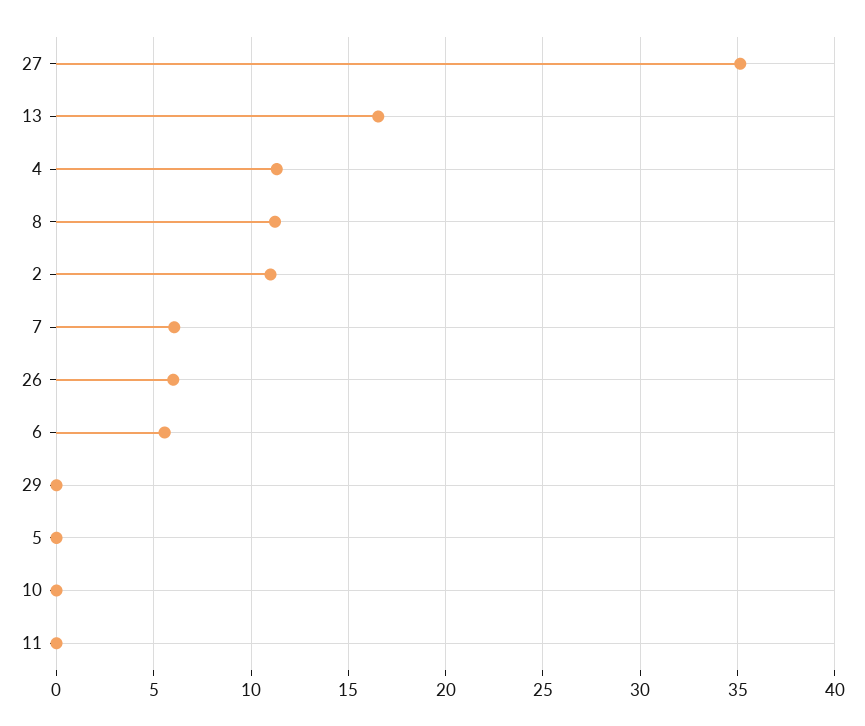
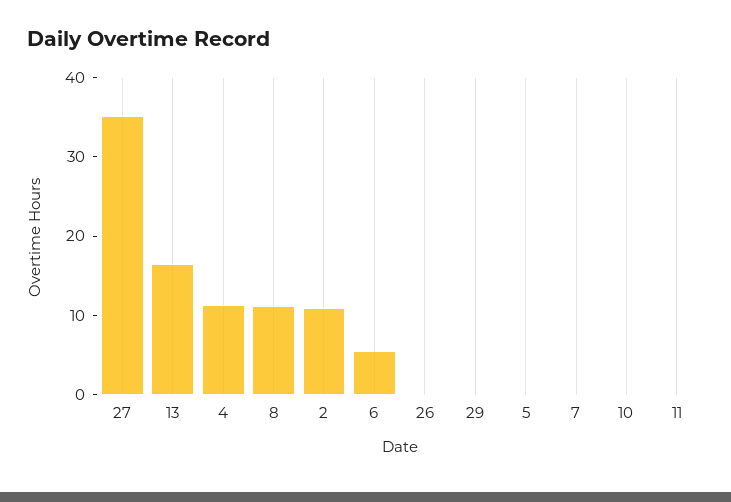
  {
    "27": 35,
    "13": 16.5,
    "4": 11.5,
    "8": 11,
    "2": 11,
-   "7": 6,
+   "7": 0,
-   "26": 6,
+   "26": 0,
    "6": 5.5,
    "29": 0,
    "5": 0,
    "10": 0,
    "11": 0
  }

